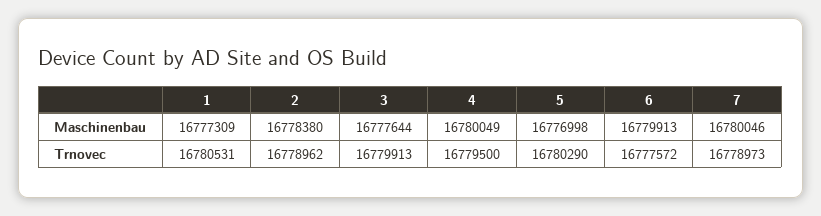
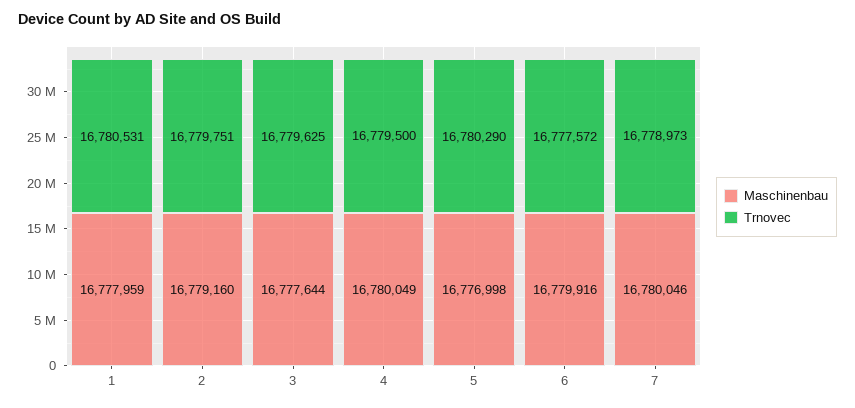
  {
    "Maschinenbau": {
-     "1": 16777309,
+     "1": 16777959,
-     "2": 16778380,
+     "2": 16779160,
      "3": 16777644,
      "4": 16780049,
      "5": 16776998,
-     "6": 16779913,
+     "6": 16779916,
      "7": 16780046
    },
    "Trnovec": {
      "1": 16780531,
-     "2": 16778962,
+     "2": 16779751,
-     "3": 16779913,
+     "3": 16779625,
      "4": 16779500,
      "5": 16780290,
      "6": 16777572,
      "7": 16778973
    }
  }

